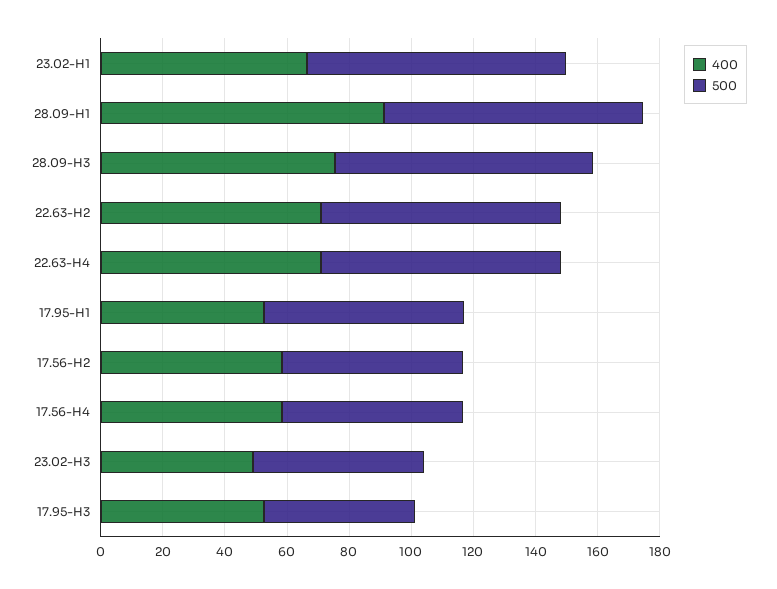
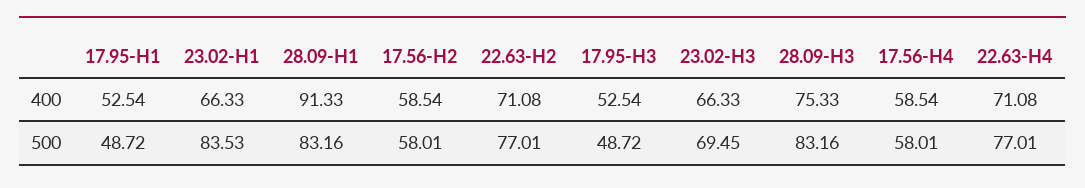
  {
    "400": {
      "23.02-H1": 66.33,
      "28.09-H1": 91.33,
      "28.09-H3": 75.33,
      "22.63-H2": 71.08,
      "22.63-H4": 71.08,
      "17.95-H1": 52.54,
      "17.56-H2": 58.54,
      "17.56-H4": 58.54,
-     "23.02-H3": 50,
+     "23.02-H3": 66.33,
      "17.95-H3": 52.54
    },
    "500": {
      "23.02-H1": 83.53,
      "28.09-H1": 83.16,
      "28.09-H3": 83.16,
      "22.63-H2": 77.01,
      "22.63-H4": 77.01,
-     "17.95-H1": 65,
+     "17.95-H1": 48.72,
      "17.56-H2": 58.01,
      "17.56-H4": 58.01,
-     "23.02-H3": 55,
+     "23.02-H3": 69.45,
      "17.95-H3": 48.72
    }
  }

